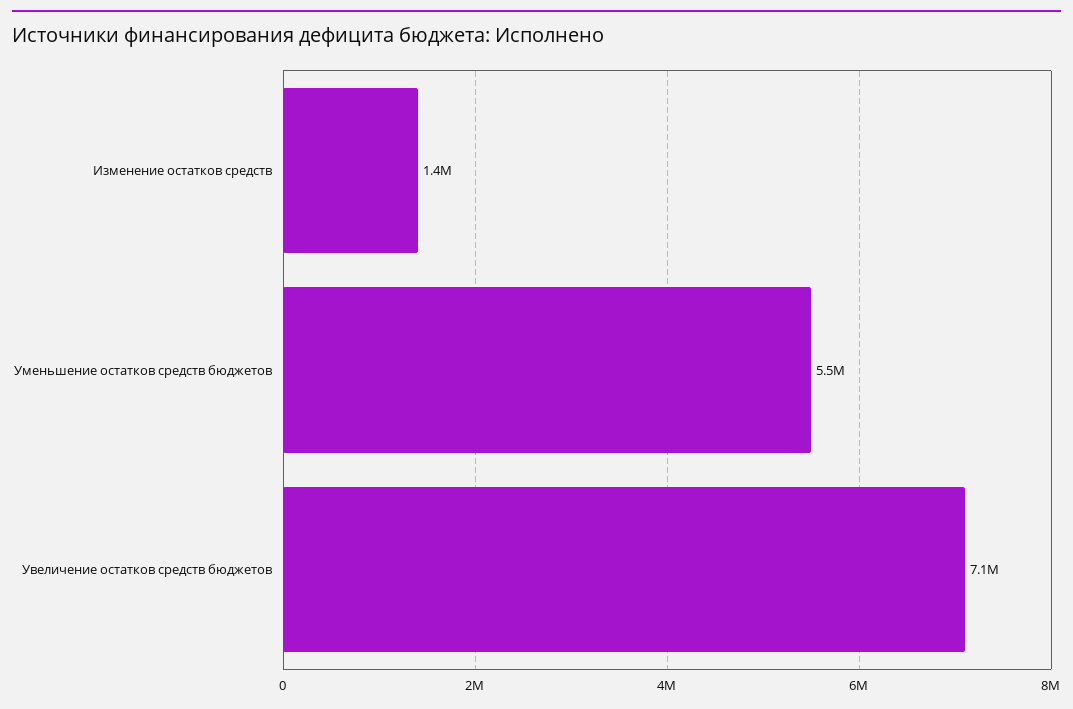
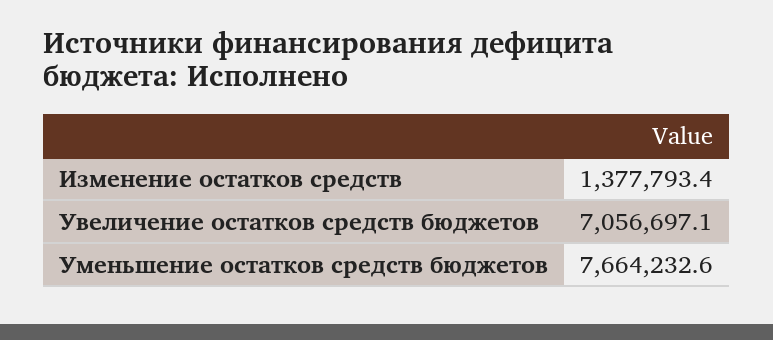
  {
    "Изменение остатков средств": 1377793.4,
-   "Уменьшение остатков средств бюджетов": 5500000,
+   "Уменьшение остатков средств бюджетов": 7664232.6,
    "Увеличение остатков средств бюджетов": 7056697.1
  }

